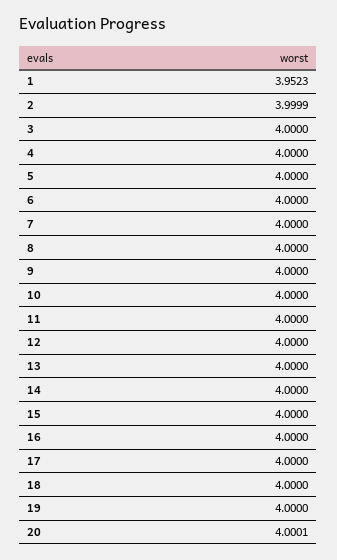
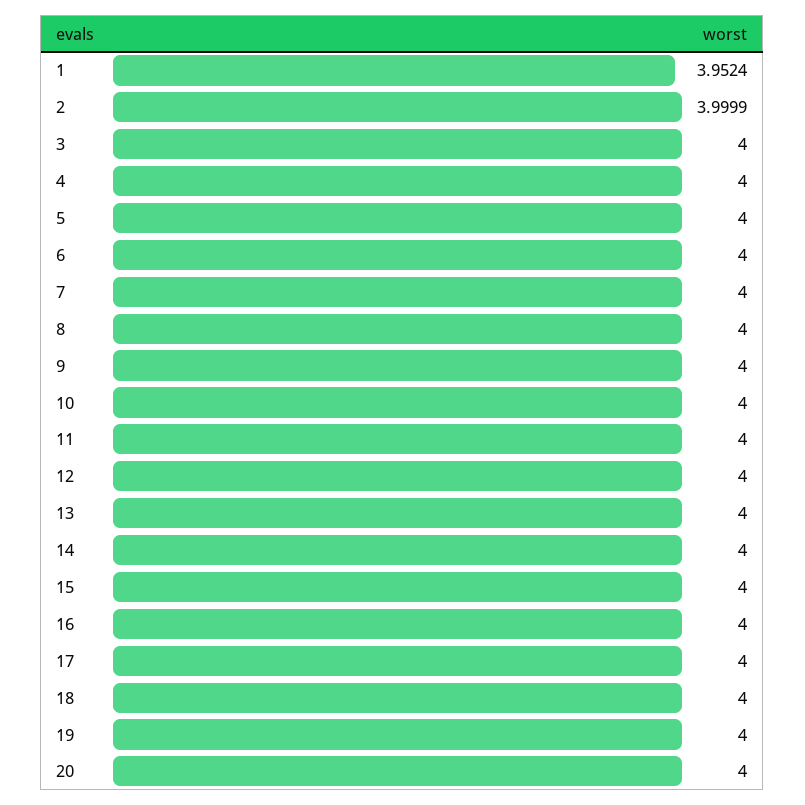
  {
-   "1": 3.9523,
+   "1": 3.9524,
    "2": 3.9999,
    "3": 4,
    "4": 4,
    "5": 4,
    "6": 4,
    "7": 4,
    "8": 4,
    "9": 4,
    "10": 4,
    "11": 4,
    "12": 4,
    "13": 4,
    "14": 4,
    "15": 4,
    "16": 4,
    "17": 4,
    "18": 4,
    "19": 4,
-   "20": 4.0001
+   "20": 4
  }

